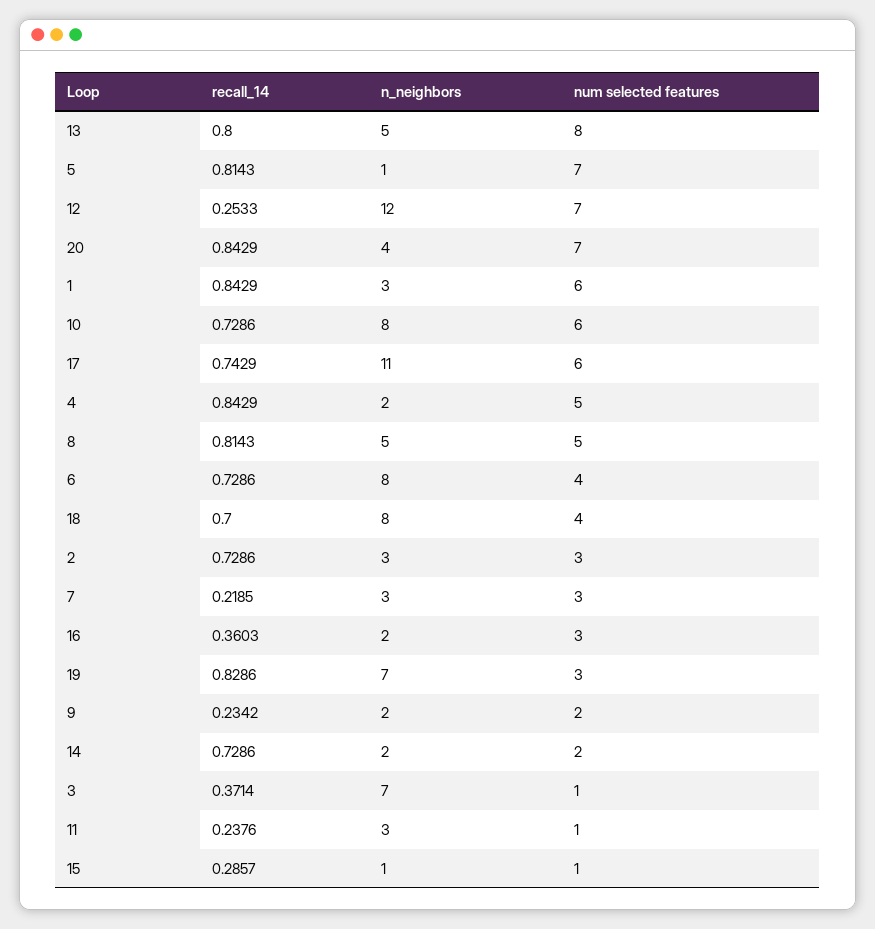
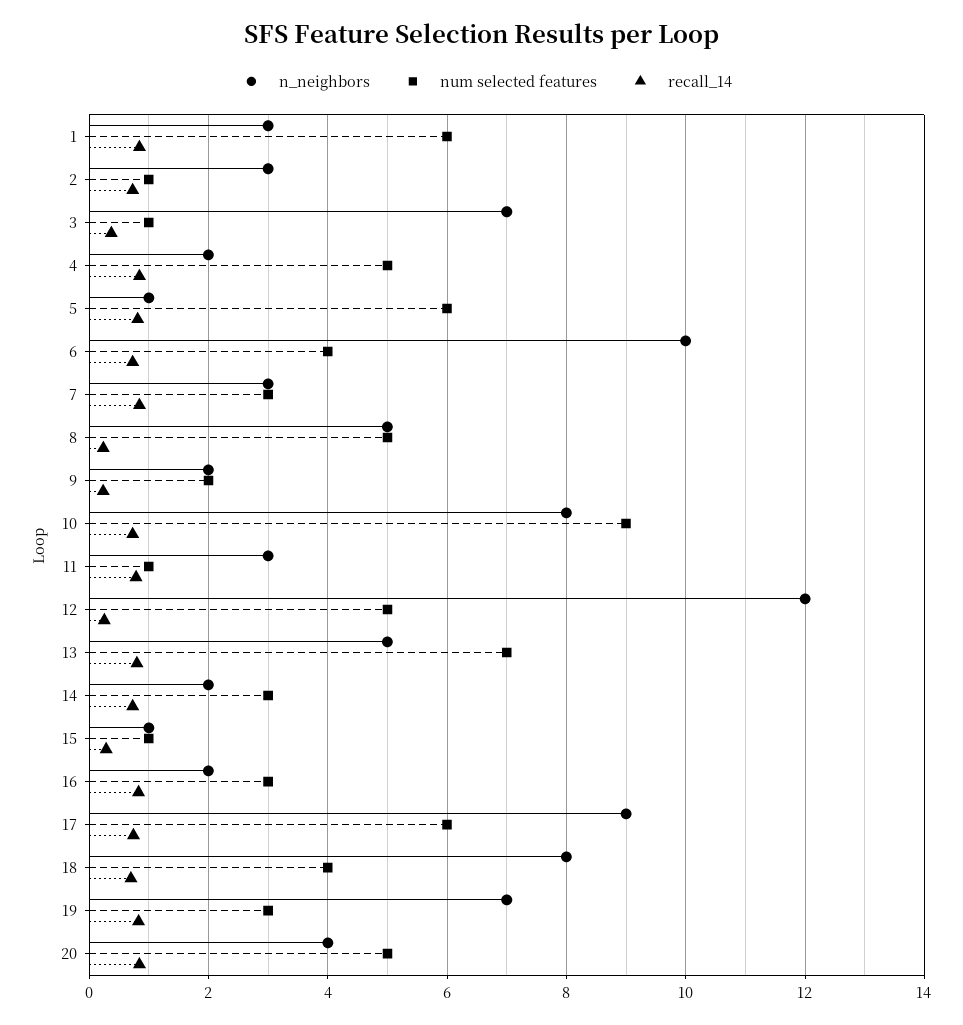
  {
    "recall_14": {
      "13": 0.8,
      "5": 0.8143,
      "12": 0.2533,
      "20": 0.8429,
      "1": 0.8429,
      "10": 0.7286,
      "17": 0.7429,
      "4": 0.8429,
-     "8": 0.8143,
+     "8": 0.2,
      "6": 0.7286,
      "18": 0.7,
      "2": 0.7286,
-     "7": 0.2185,
+     "7": 0.8,
-     "16": 0.3603,
+     "16": 0.8,
      "19": 0.8286,
      "9": 0.2342,
      "14": 0.7286,
      "3": 0.3714,
-     "11": 0.2376,
+     "11": 0.8,
      "15": 0.2857
    },
    "n_neighbors": {
      "13": 5,
      "5": 1,
      "12": 12,
      "20": 4,
      "1": 3,
      "10": 8,
-     "17": 11,
+     "17": 9,
      "4": 2,
      "8": 5,
-     "6": 8,
+     "6": 10,
      "18": 8,
      "2": 3,
      "7": 3,
      "16": 2,
      "19": 7,
      "9": 2,
      "14": 2,
      "3": 7,
      "11": 3,
      "15": 1
    },
    "num selected features": {
-     "13": 8,
+     "13": 7,
-     "5": 7,
+     "5": 6,
-     "12": 7,
+     "12": 5,
-     "20": 7,
+     "20": 5,
      "1": 6,
-     "10": 6,
+     "10": 9,
      "17": 6,
      "4": 5,
      "8": 5,
      "6": 4,
      "18": 4,
-     "2": 3,
+     "2": 1,
      "7": 3,
      "16": 3,
      "19": 3,
      "9": 2,
-     "14": 2,
+     "14": 3,
      "3": 1,
      "11": 1,
      "15": 1
    }
  }

